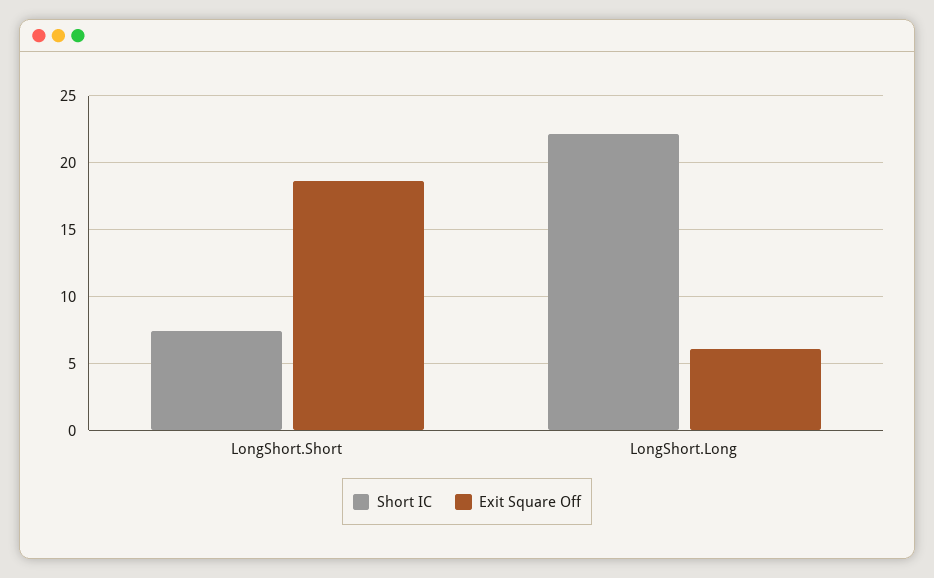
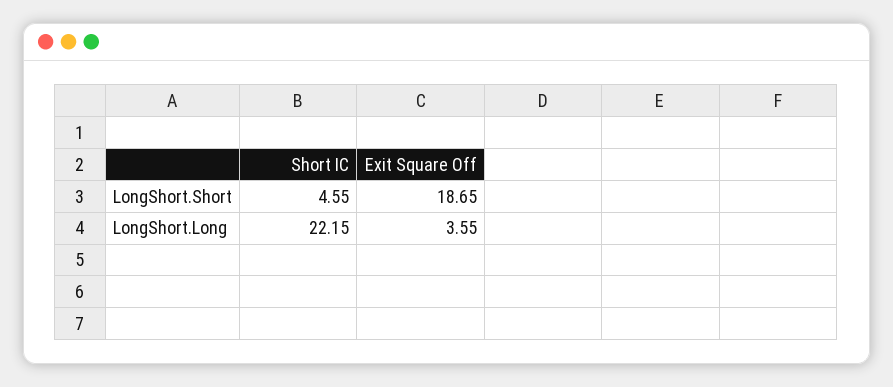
  {
    "Short IC": {
-     "LongShort.Short": 7.5,
+     "LongShort.Short": 4.55,
      "LongShort.Long": 22.15
    },
    "Exit Square Off": {
      "LongShort.Short": 18.65,
-     "LongShort.Long": 6
+     "LongShort.Long": 3.55
    }
  }

